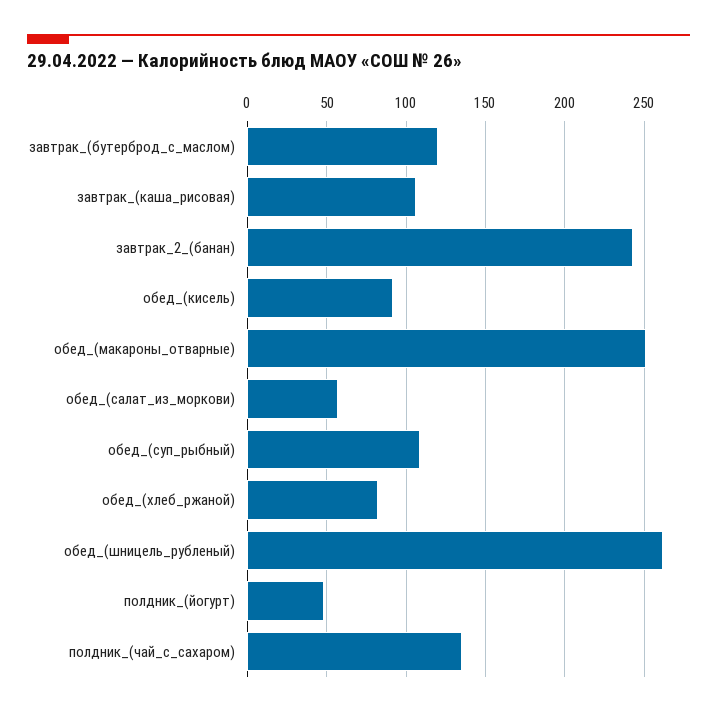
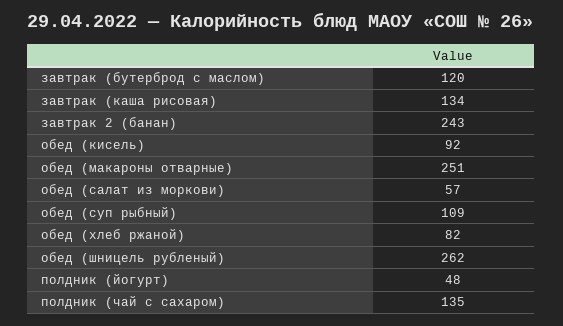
  {
    "завтрак_(бутерброд_с_маслом)": 120,
-   "завтрак_(каша_рисовая)": 105,
+   "завтрак_(каша_рисовая)": 134,
    "завтрак_2_(банан)": 243,
    "обед_(кисель)": 92,
    "обед_(макароны_отварные)": 251,
    "обед_(салат_из_моркови)": 57,
    "обед_(суп_рыбный)": 109,
    "обед_(хлеб_ржаной)": 82,
    "обед_(шницель_рубленый)": 262,
    "полдник_(йогурт)": 48,
    "полдник_(чай_с_сахаром)": 135
  }

